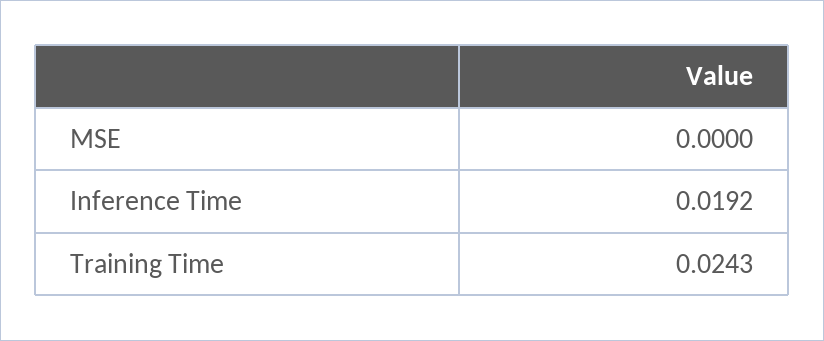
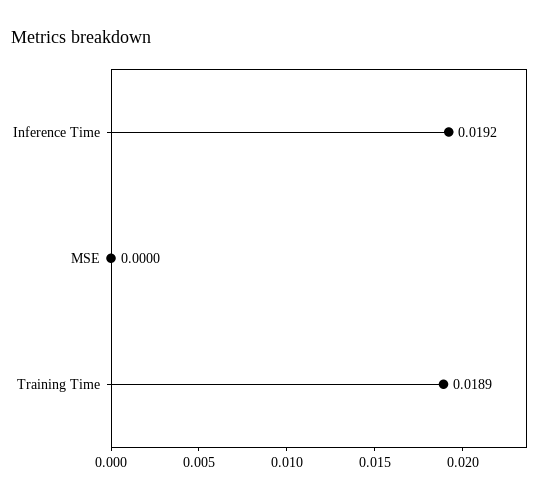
  {
    "MSE": 0,
    "Inference Time": 0.0192,
-   "Training Time": 0.0243
+   "Training Time": 0.0189
  }

